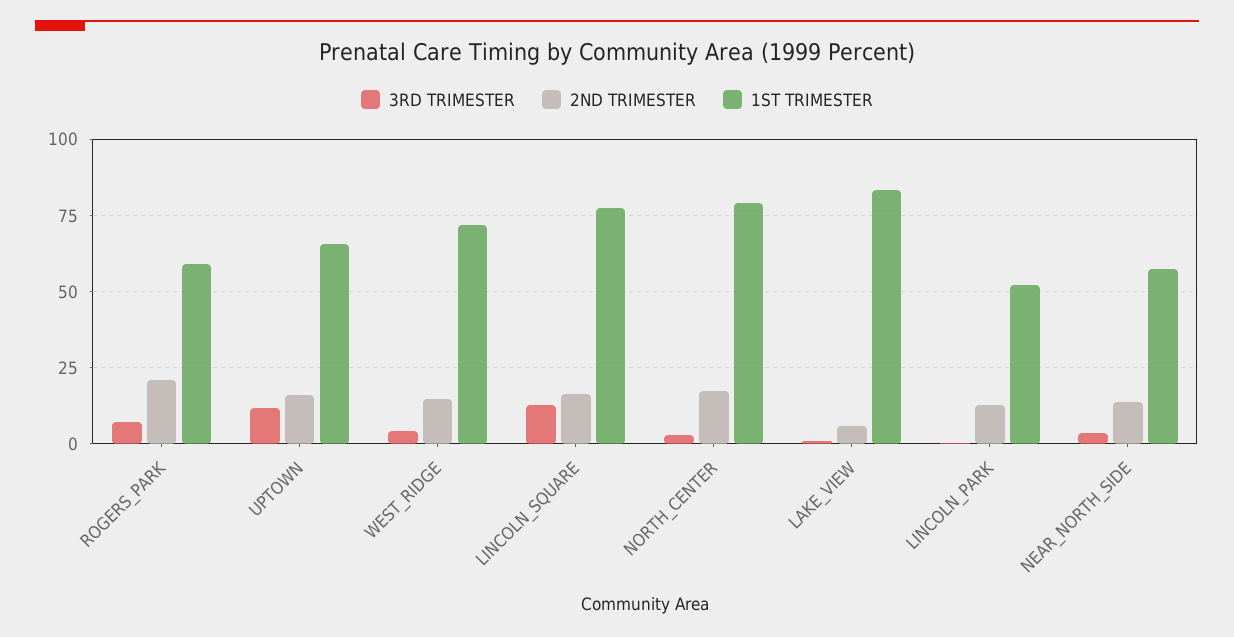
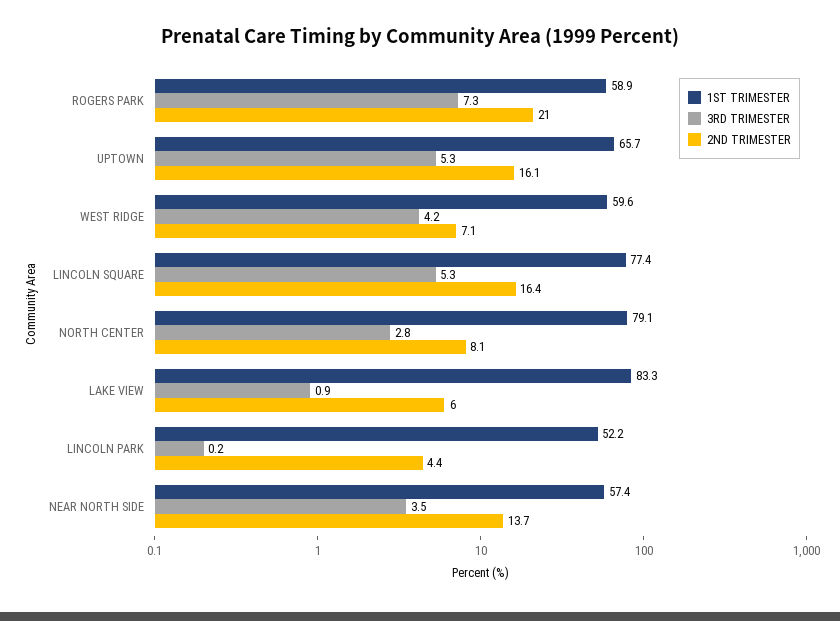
  {
    "3RD TRIMESTER": {
      "ROGERS_PARK": 7.3,
-     "UPTOWN": 12.5,
+     "UPTOWN": 5.3,
      "WEST_RIDGE": 4.2,
-     "LINCOLN_SQUARE": 12.5,
+     "LINCOLN_SQUARE": 5.3,
      "NORTH_CENTER": 2.8,
      "LAKE_VIEW": 0.9,
      "LINCOLN_PARK": 0.2,
      "NEAR_NORTH_SIDE": 3.5
    },
    "2ND TRIMESTER": {
      "ROGERS_PARK": 21,
      "UPTOWN": 16.1,
-     "WEST_RIDGE": 15,
+     "WEST_RIDGE": 7.1,
      "LINCOLN_SQUARE": 16.4,
-     "NORTH_CENTER": 17.5,
+     "NORTH_CENTER": 8.1,
      "LAKE_VIEW": 6,
-     "LINCOLN_PARK": 12.5,
+     "LINCOLN_PARK": 4.4,
      "NEAR_NORTH_SIDE": 13.7
    },
    "1ST TRIMESTER": {
      "ROGERS_PARK": 58.9,
      "UPTOWN": 65.7,
-     "WEST_RIDGE": 72.5,
+     "WEST_RIDGE": 59.6,
      "LINCOLN_SQUARE": 77.4,
      "NORTH_CENTER": 79.1,
      "LAKE_VIEW": 83.3,
      "LINCOLN_PARK": 52.2,
      "NEAR_NORTH_SIDE": 57.4
    }
  }

